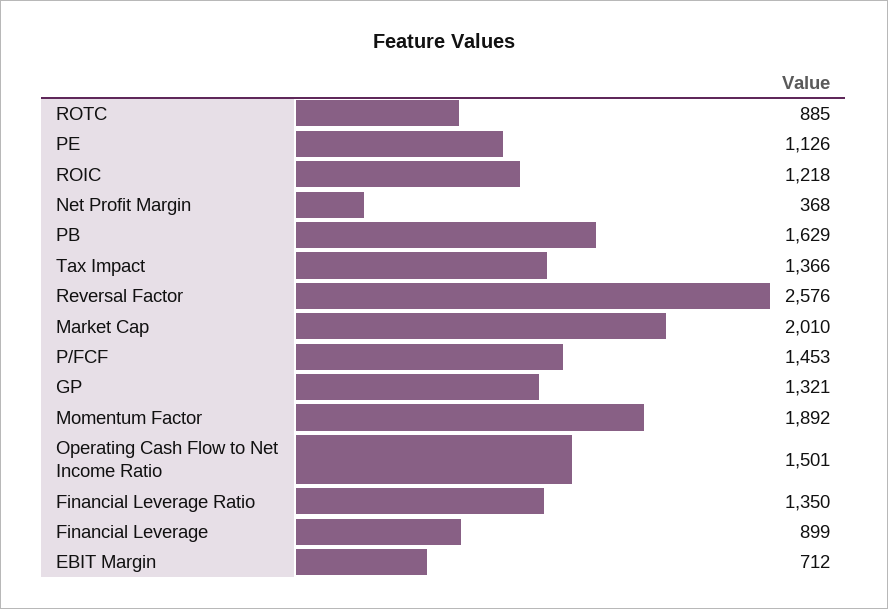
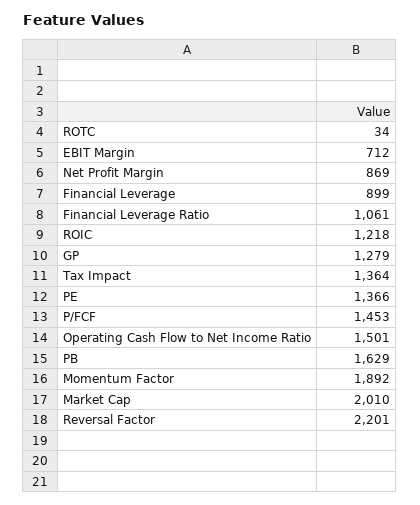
  {
-   "ROTC": 885,
+   "ROTC": 34,
-   "PE": 1126,
+   "PE": 1366,
    "ROIC": 1218,
-   "Net Profit Margin": 368,
+   "Net Profit Margin": 869,
    "PB": 1629,
-   "Tax Impact": 1366,
+   "Tax Impact": 1364,
-   "Reversal Factor": 2576,
+   "Reversal Factor": 2201,
    "Market Cap": 2010,
    "P/FCF": 1453,
-   "GP": 1321,
+   "GP": 1279,
    "Momentum Factor": 1892,
    "Operating Cash Flow to Net Income Ratio": 1501,
-   "Financial Leverage Ratio": 1350,
+   "Financial Leverage Ratio": 1061,
    "Financial Leverage": 899,
    "EBIT Margin": 712
  }

